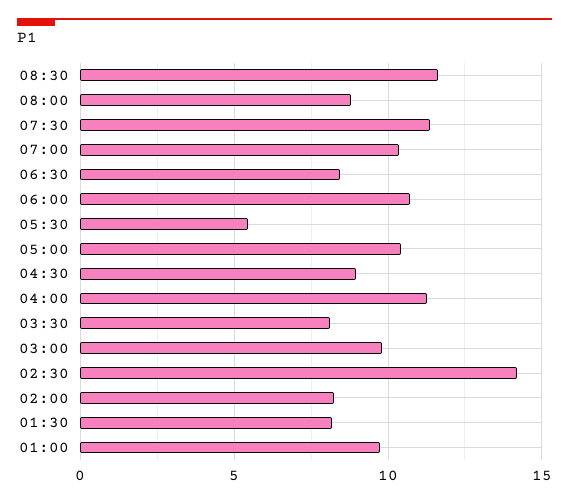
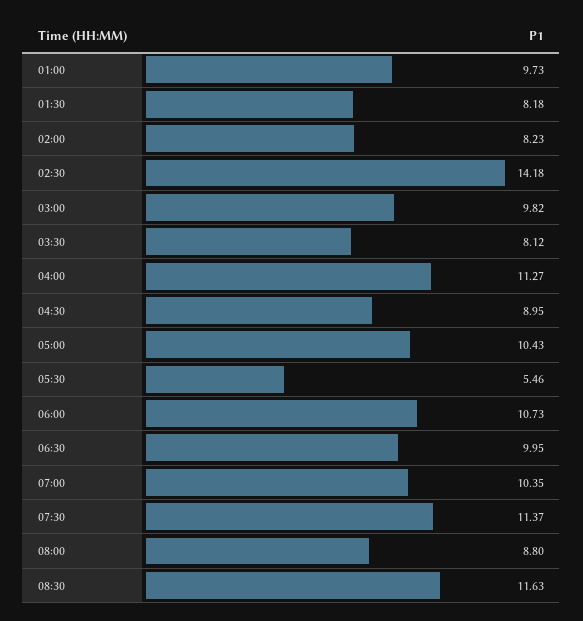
  {
    "08:30": 11.63,
    "08:00": 8.8,
    "07:30": 11.37,
    "07:00": 10.35,
-   "06:30": 8.5,
+   "06:30": 9.95,
    "06:00": 10.73,
    "05:30": 5.46,
    "05:00": 10.43,
    "04:30": 8.95,
    "04:00": 11.27,
    "03:30": 8.12,
    "03:00": 9.82,
    "02:30": 14.18,
    "02:00": 8.23,
    "01:30": 8.18,
    "01:00": 9.73
  }

